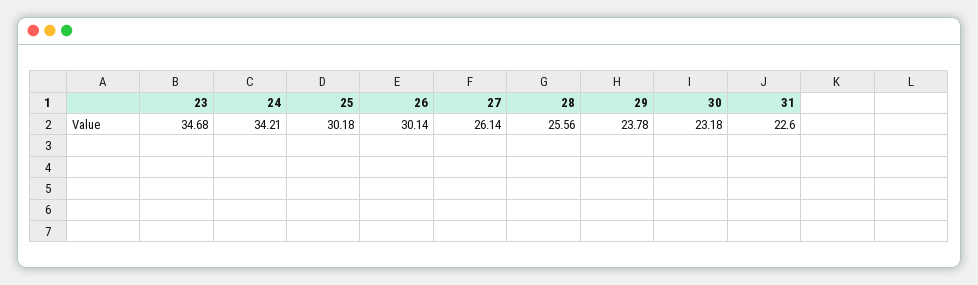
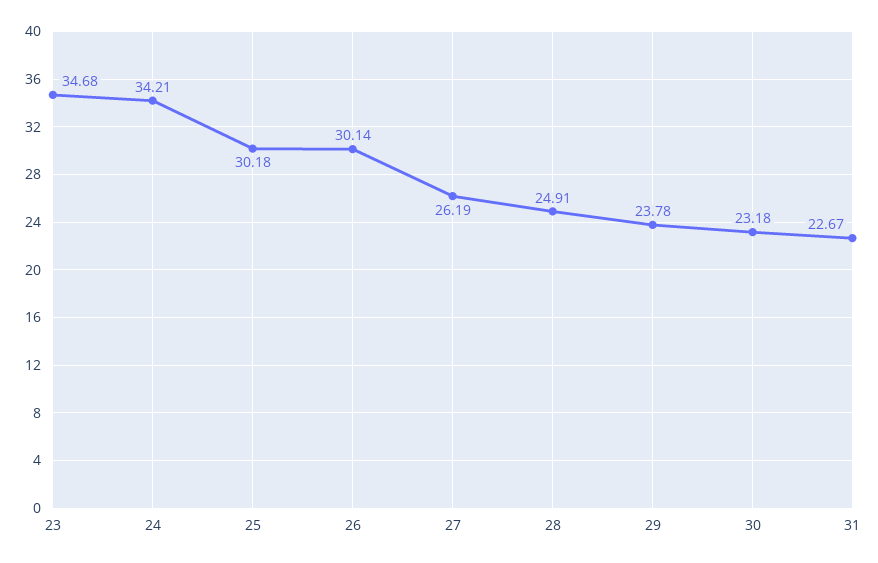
  {
    "23": 34.68,
    "24": 34.21,
    "25": 30.18,
    "26": 30.14,
-   "27": 26.14,
+   "27": 26.19,
-   "28": 25.56,
+   "28": 24.91,
    "29": 23.78,
    "30": 23.18,
-   "31": 22.6
+   "31": 22.67
  }

